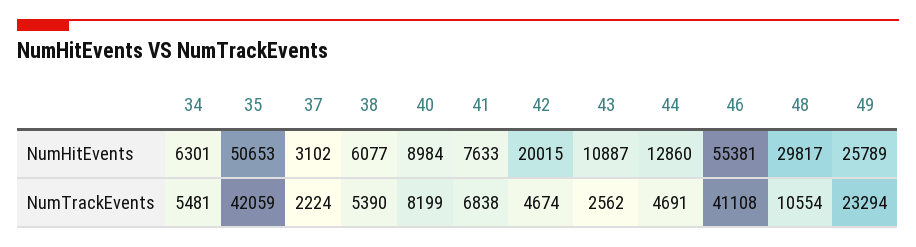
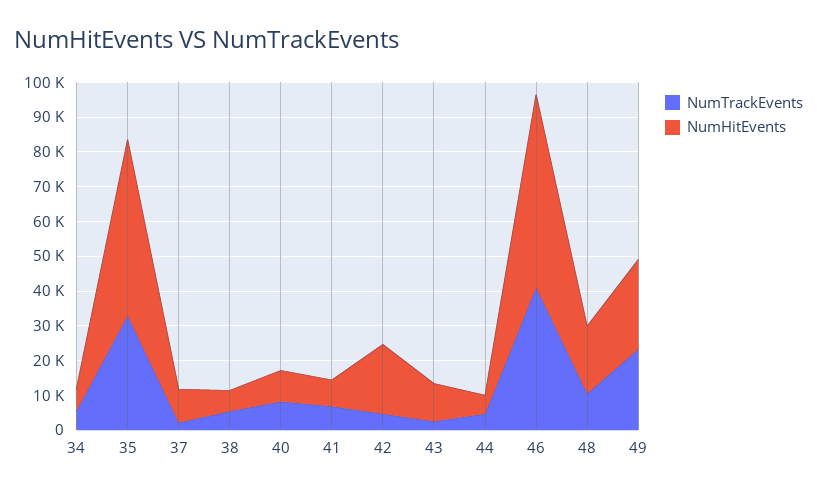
  {
    "NumHitEvents": {
      "34": 6301,
      "35": 50653,
-     "37": 3102,
+     "37": 10000,
      "38": 6077,
      "40": 8984,
      "41": 7633,
      "42": 20015,
      "43": 10887,
-     "44": 12860,
+     "44": 5000,
      "46": 55381,
-     "48": 29817,
+     "48": 20000,
      "49": 25789
    },
    "NumTrackEvents": {
      "34": 5481,
-     "35": 42059,
+     "35": 32500,
      "37": 2224,
      "38": 5390,
      "40": 8199,
      "41": 6838,
      "42": 4674,
      "43": 2562,
      "44": 4691,
      "46": 41108,
      "48": 10554,
      "49": 23294
    }
  }

